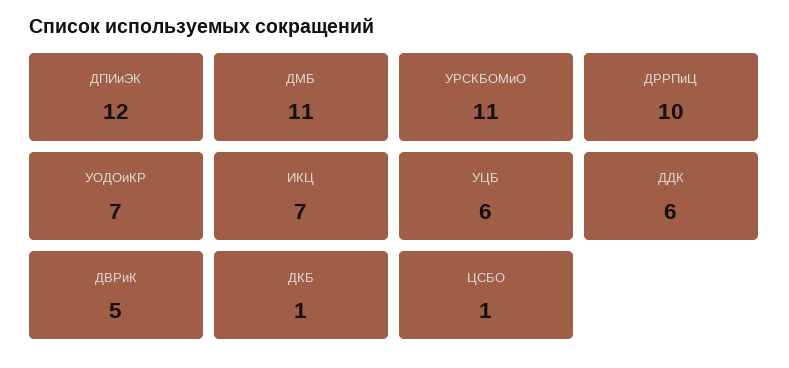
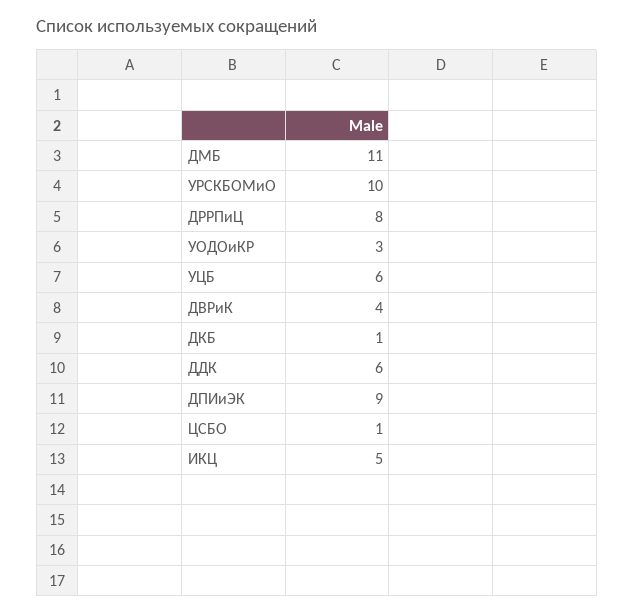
  {
-   "ДПИиЭК": 12,
+   "ДПИиЭК": 9,
    "ДМБ": 11,
-   "УРСКБОМиО": 11,
+   "УРСКБОМиО": 10,
-   "ДРРПиЦ": 10,
+   "ДРРПиЦ": 8,
-   "УОДОиКР": 7,
+   "УОДОиКР": 3,
-   "ИКЦ": 7,
+   "ИКЦ": 5,
    "УЦБ": 6,
    "ДДК": 6,
-   "ДВРиК": 5,
+   "ДВРиК": 4,
    "ДКБ": 1,
    "ЦСБО": 1
  }

